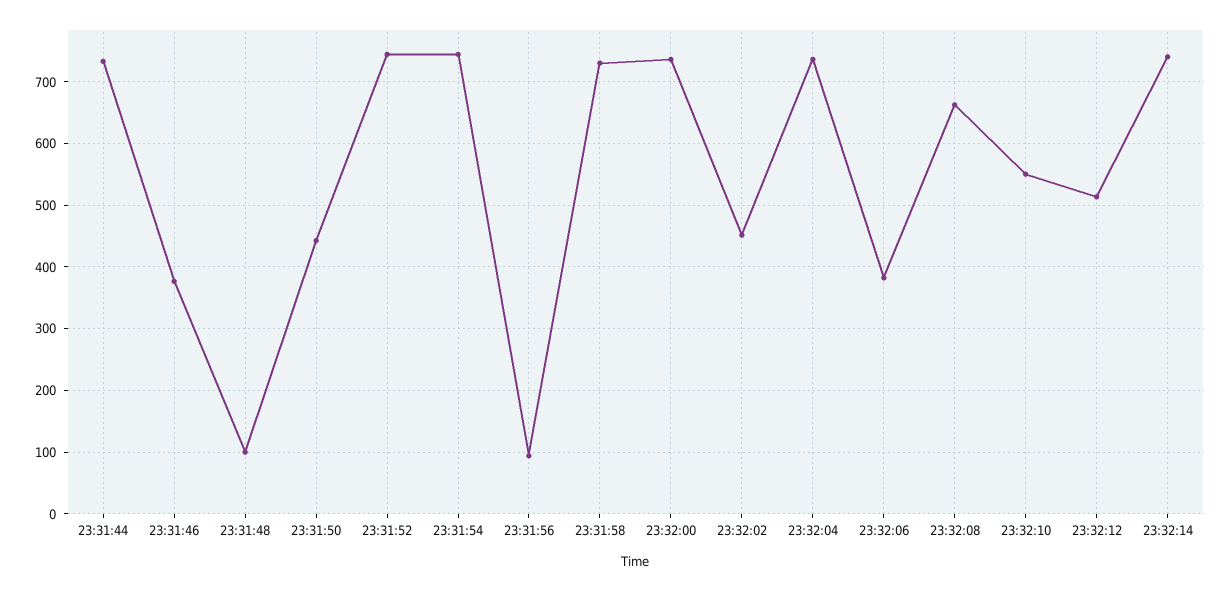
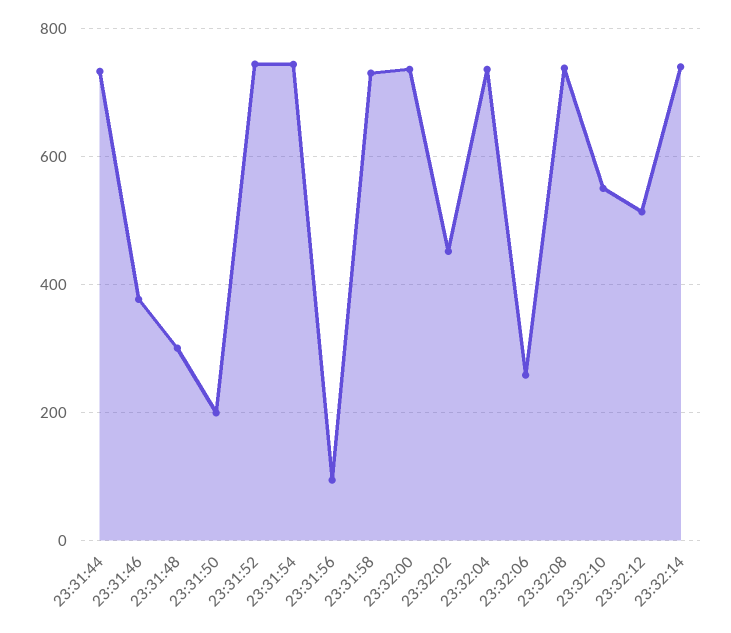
  {
    "23:31:44": 730,
    "23:31:46": 380,
-   "23:31:48": 100,
+   "23:31:48": 300,
-   "23:31:50": 440,
+   "23:31:50": 200,
    "23:31:52": 740,
    "23:31:54": 740,
    "23:31:56": 90,
    "23:31:58": 730,
    "23:32:00": 740,
    "23:32:02": 450,
    "23:32:04": 740,
-   "23:32:06": 380,
+   "23:32:06": 260,
-   "23:32:08": 660,
+   "23:32:08": 740,
    "23:32:10": 550,
    "23:32:12": 510,
    "23:32:14": 740
  }

